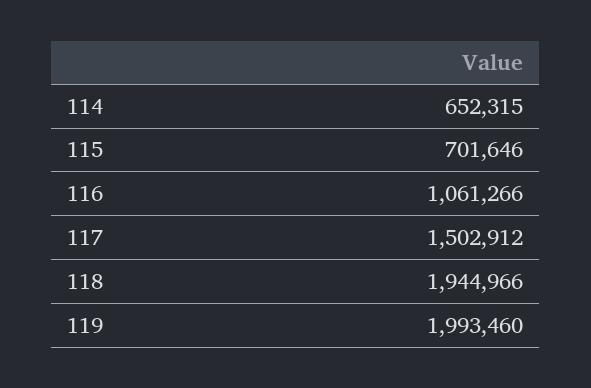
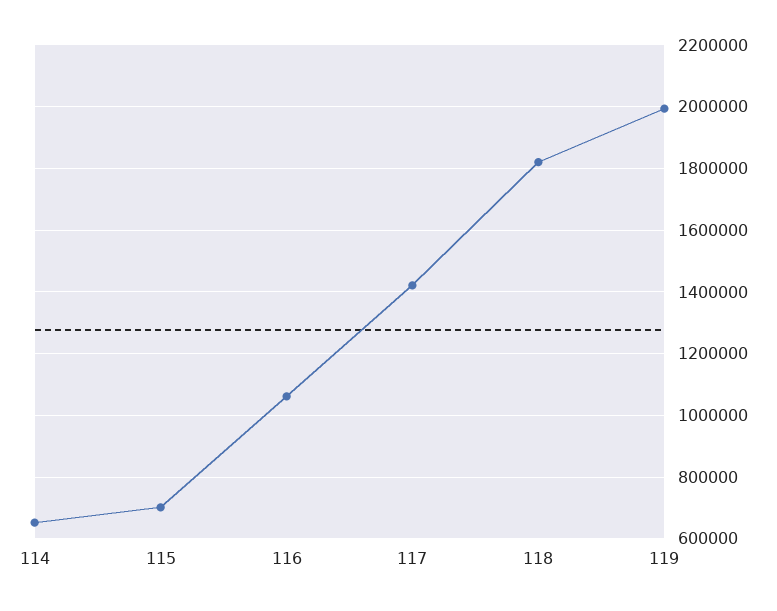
  {
    "114": 652315,
    "115": 701646,
    "116": 1061266,
-   "117": 1502912,
+   "117": 1420000,
-   "118": 1944966,
+   "118": 1820000,
    "119": 1993460
  }

